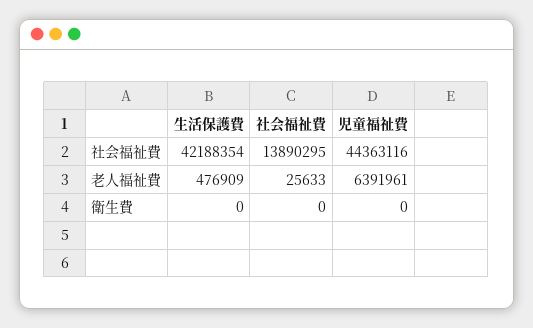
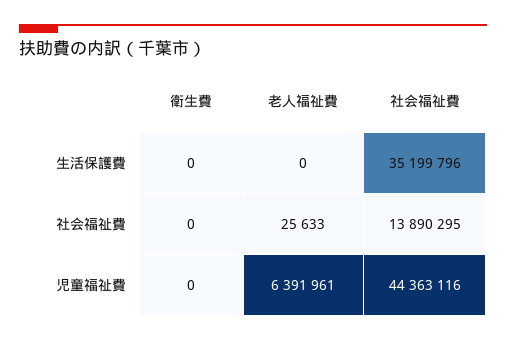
  {
    "生活保護費": {
-     "社会福祉費": 42188354,
+     "社会福祉費": 35199796,
-     "老人福祉費": 476909,
+     "老人福祉費": 0,
      "衛生費": 0
    },
    "社会福祉費": {
      "社会福祉費": 13890295,
      "老人福祉費": 25633,
      "衛生費": 0
    },
    "児童福祉費": {
      "社会福祉費": 44363116,
      "老人福祉費": 6391961,
      "衛生費": 0
    }
  }

